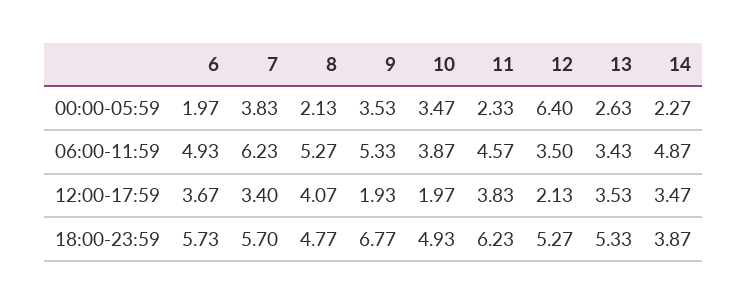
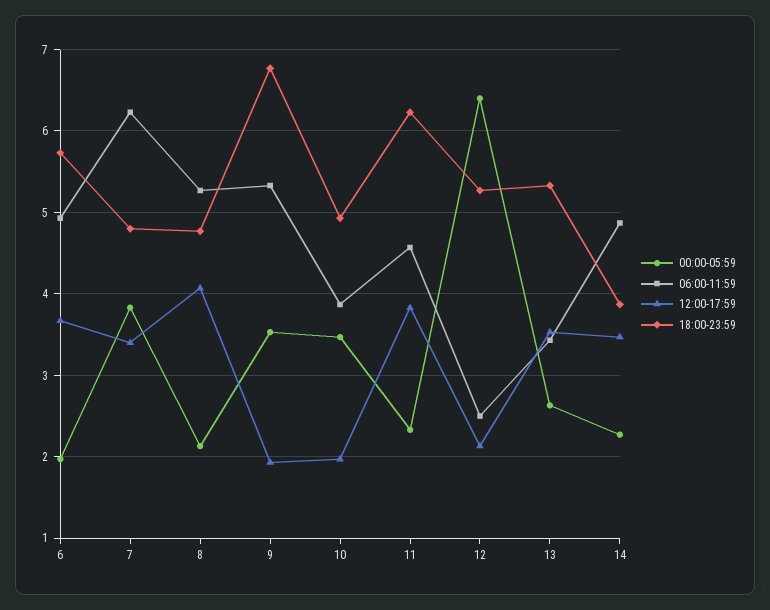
  {
    "00:00-05:59": {
      "6": 1.97,
      "7": 3.83,
      "8": 2.13,
      "9": 3.53,
      "10": 3.47,
      "11": 2.33,
      "12": 6.4,
      "13": 2.63,
      "14": 2.27
    },
    "06:00-11:59": {
      "6": 4.93,
      "7": 6.23,
      "8": 5.27,
      "9": 5.33,
      "10": 3.87,
      "11": 4.57,
-     "12": 3.5,
+     "12": 2.5,
      "13": 3.43,
      "14": 4.87
    },
    "12:00-17:59": {
      "6": 3.67,
      "7": 3.4,
      "8": 4.07,
      "9": 1.93,
      "10": 1.97,
      "11": 3.83,
      "12": 2.13,
      "13": 3.53,
      "14": 3.47
    },
    "18:00-23:59": {
      "6": 5.73,
-     "7": 5.7,
+     "7": 4.8,
      "8": 4.77,
      "9": 6.77,
      "10": 4.93,
      "11": 6.23,
      "12": 5.27,
      "13": 5.33,
      "14": 3.87
    }
  }

